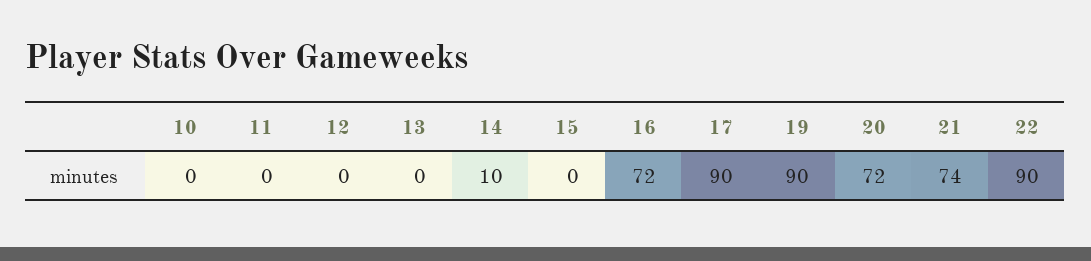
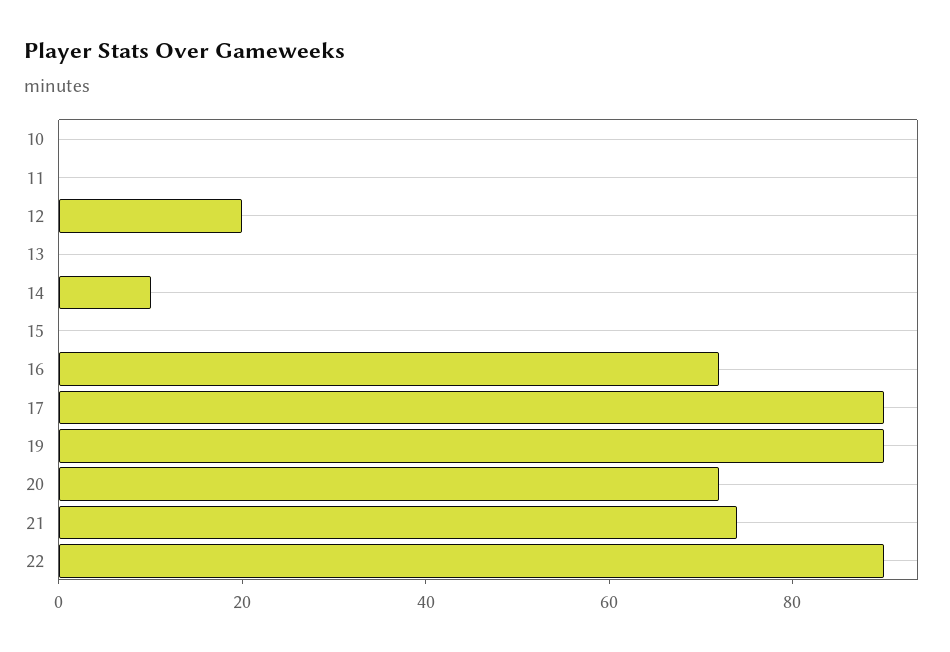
  {
    "10": 0,
    "11": 0,
-   "12": 0,
+   "12": 20,
    "13": 0,
    "14": 10,
    "15": 0,
    "16": 72,
    "17": 90,
    "19": 90,
    "20": 72,
    "21": 74,
    "22": 90
  }

